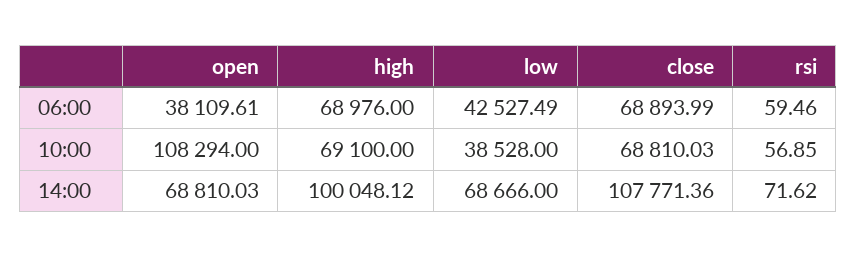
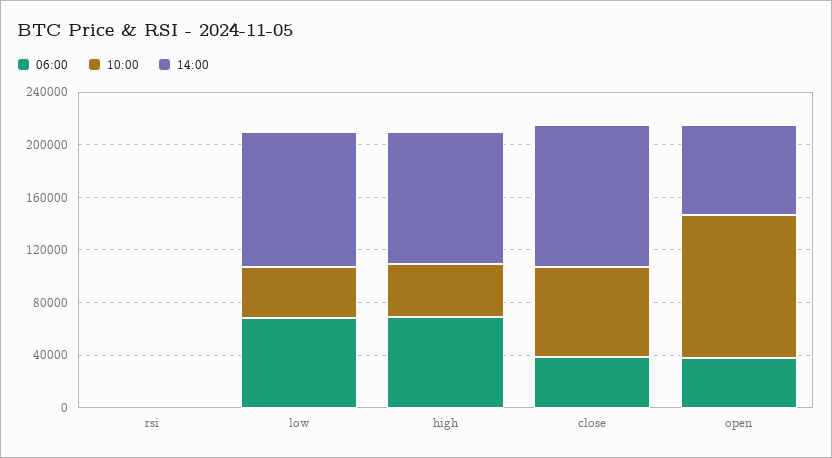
  {
    "06:00": {
      "open": 38109.61,
      "high": 68976,
-     "low": 42527.49,
+     "low": 70000,
-     "close": 68893.99,
+     "close": 40000,
      "rsi": 59.46
    },
    "10:00": {
      "open": 108294,
-     "high": 69100,
+     "high": 40000,
      "low": 38528,
      "close": 68810.03,
      "rsi": 56.85
    },
    "14:00": {
      "open": 68810.03,
      "high": 100048.12,
-     "low": 68666,
+     "low": 100000,
      "close": 107771.36,
      "rsi": 71.62
    }
  }

